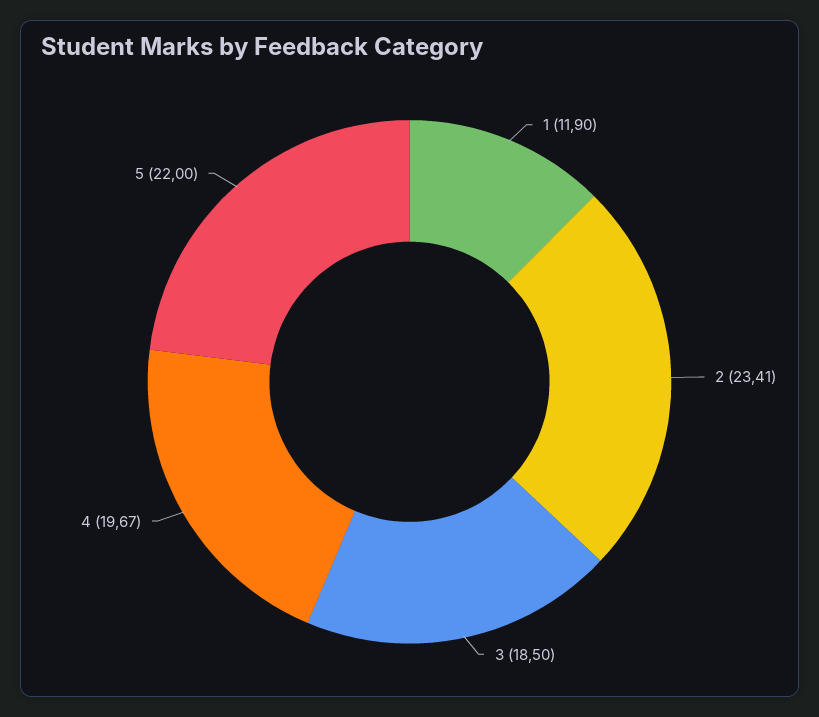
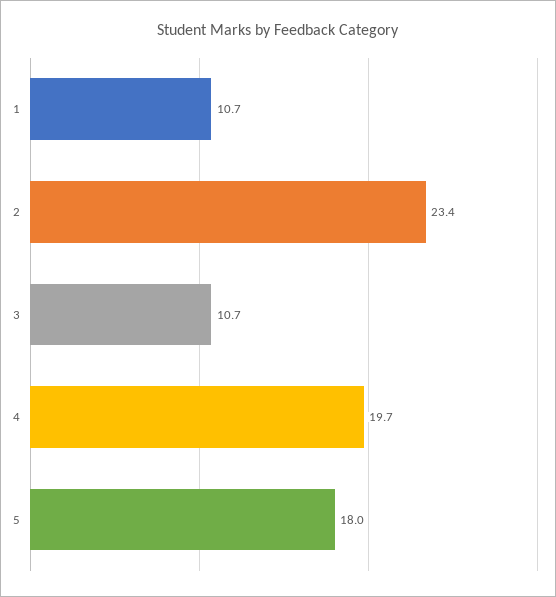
  {
-   "1": 11.9,
+   "1": 10.7,
    "2": 23.41,
-   "3": 18.5,
+   "3": 10.7,
    "4": 19.67,
-   "5": 22
+   "5": 18
  }

